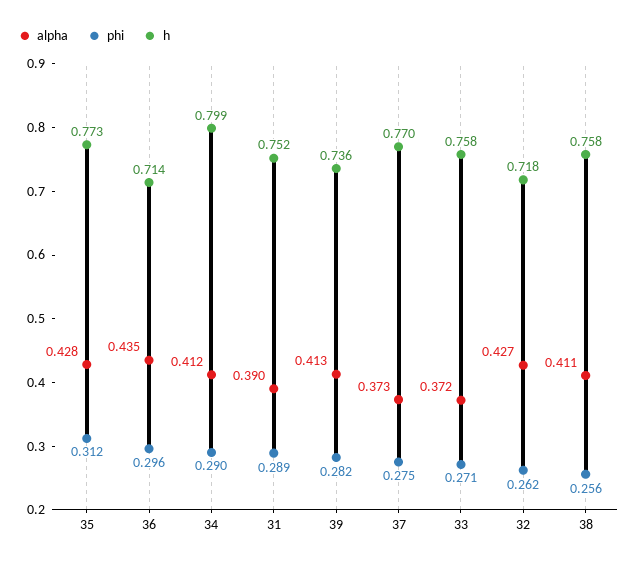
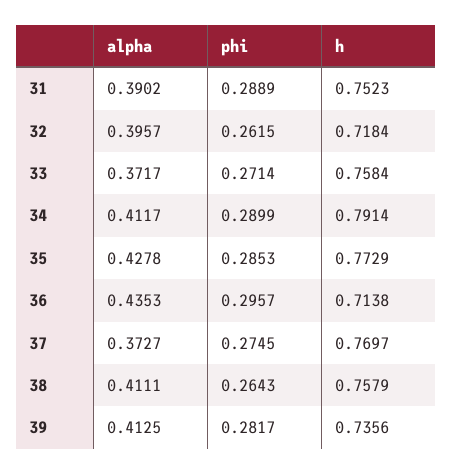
  {
    "alpha": {
      "35": 0.4278,
      "36": 0.4353,
      "34": 0.4117,
      "31": 0.3902,
      "39": 0.4125,
      "37": 0.3727,
      "33": 0.3717,
-     "32": 0.427,
+     "32": 0.3957,
      "38": 0.4111
    },
    "phi": {
-     "35": 0.312,
+     "35": 0.2853,
      "36": 0.2957,
      "34": 0.2899,
      "31": 0.2889,
      "39": 0.2817,
      "37": 0.2745,
      "33": 0.2714,
      "32": 0.2615,
-     "38": 0.256
+     "38": 0.2643
    },
    "h": {
      "35": 0.7729,
      "36": 0.7138,
-     "34": 0.799,
+     "34": 0.7914,
      "31": 0.7523,
      "39": 0.7356,
      "37": 0.7697,
      "33": 0.7584,
      "32": 0.7184,
      "38": 0.7579
    }
  }

